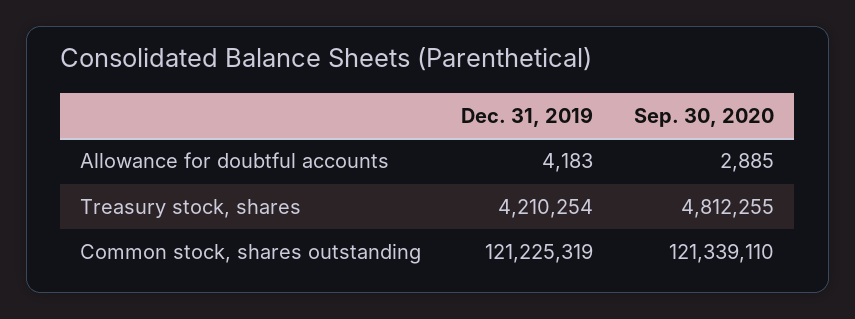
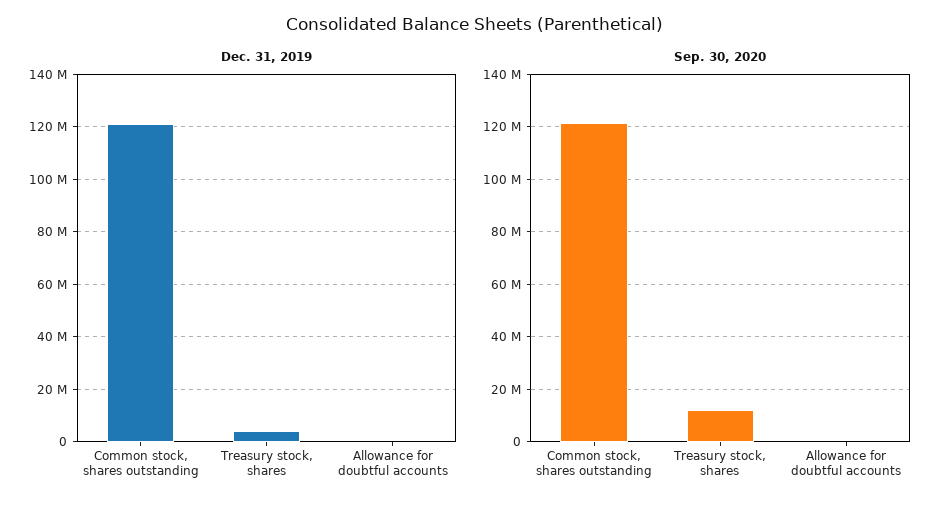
  {
    "Dec. 31, 2019": {
      "Allowance for doubtful accounts": 4183,
      "Treasury stock, shares": 4210254,
      "Common stock, shares outstanding": 121225319
    },
    "Sep. 30, 2020": {
      "Allowance for doubtful accounts": 2885,
-     "Treasury stock, shares": 4812255,
+     "Treasury stock, shares": 12500000,
      "Common stock, shares outstanding": 121339110
    }
  }

